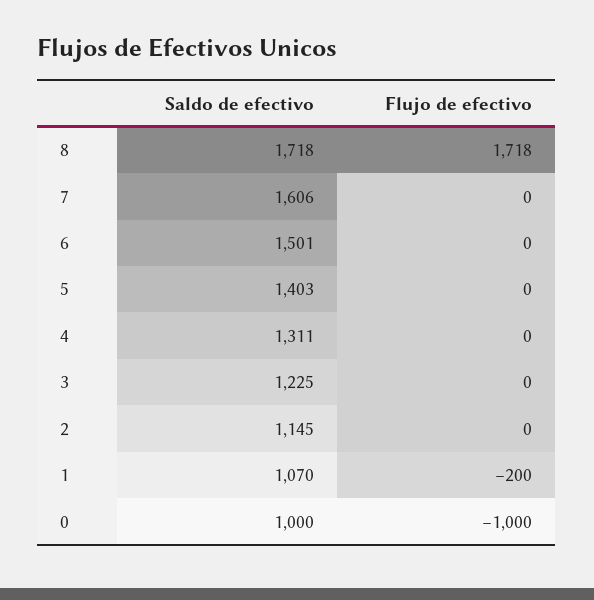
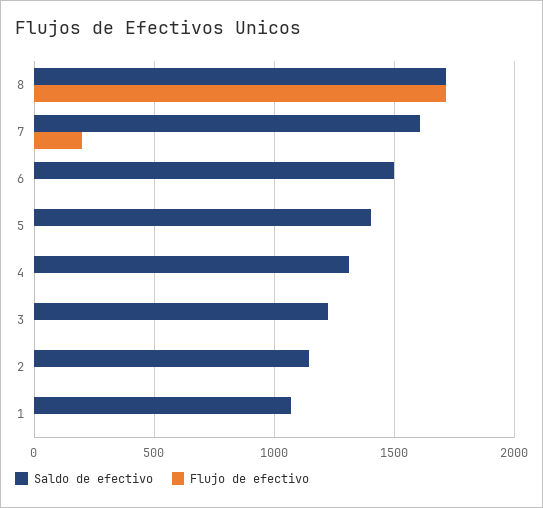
  {
    "Saldo de efectivo": {
      "8": 1718,
      "7": 1606,
      "6": 1501,
      "5": 1403,
      "4": 1311,
      "3": 1225,
      "2": 1145,
-     "1": 1070,
+     "1": 1070
-     "0": 1000
    },
    "Flujo de efectivo": {
      "8": 1718,
-     "7": 0,
+     "7": 200,
      "6": 0,
      "5": 0,
      "4": 0,
      "3": 0,
      "2": 0,
-     "1": -200,
+     "1": 0
-     "0": -1000
    }
  }

